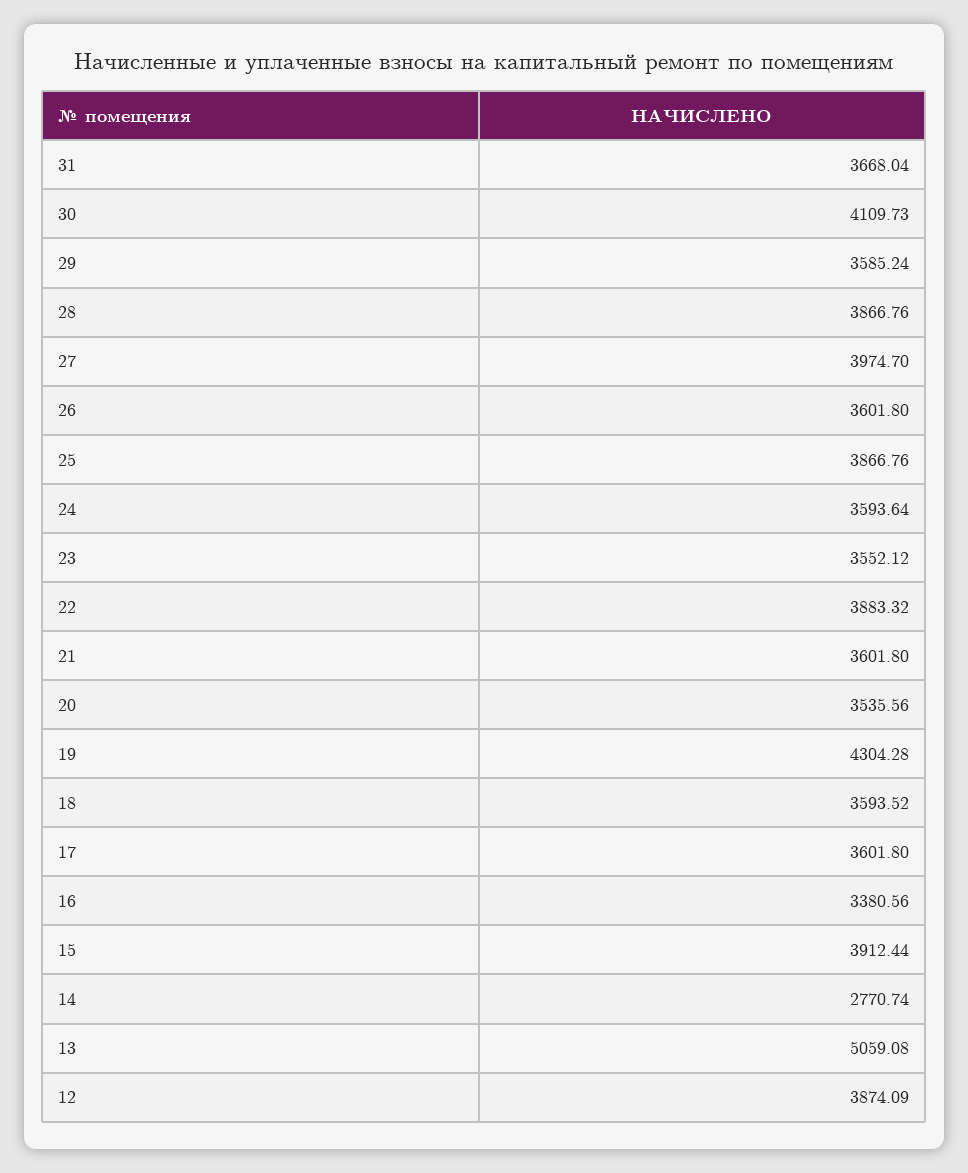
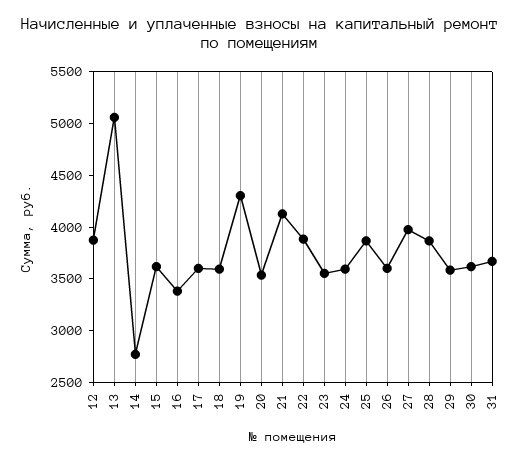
  {
    "31": 3668.04,
-   "30": 4109.73,
+   "30": 3600,
    "29": 3585.24,
    "28": 3866.76,
    "27": 3974.7,
    "26": 3601.8,
    "25": 3866.76,
    "24": 3593.64,
    "23": 3552.12,
    "22": 3883.32,
-   "21": 3601.8,
+   "21": 4100,
    "20": 3535.56,
    "19": 4304.28,
    "18": 3593.52,
    "17": 3601.8,
    "16": 3380.56,
-   "15": 3912.44,
+   "15": 3600,
    "14": 2770.74,
    "13": 5059.08,
    "12": 3874.09
  }

